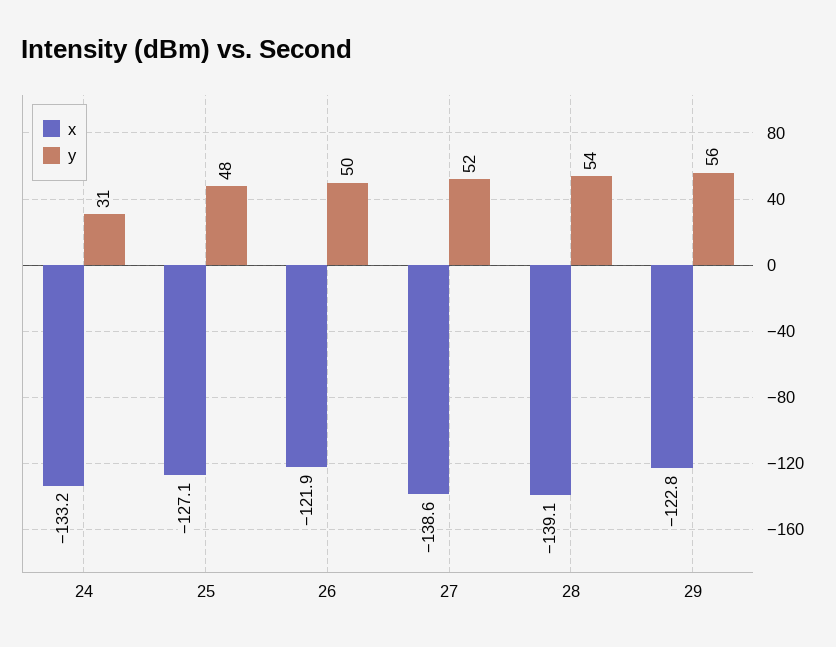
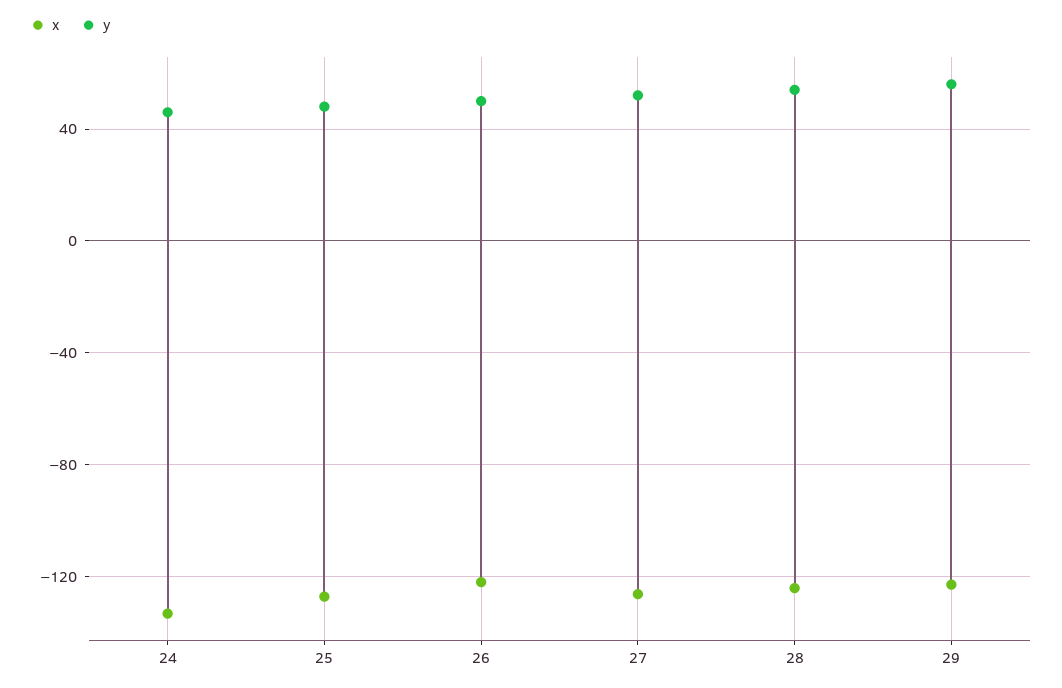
  {
    "x": {
      "24": -133.2,
      "25": -127.1,
      "26": -121.9,
-     "27": -138.6,
+     "27": -125,
-     "28": -139.1,
+     "28": -125,
      "29": -122.8
    },
    "y": {
-     "24": 31,
+     "24": 45,
      "25": 48,
      "26": 50,
      "27": 52,
      "28": 54,
      "29": 56
    }
  }

